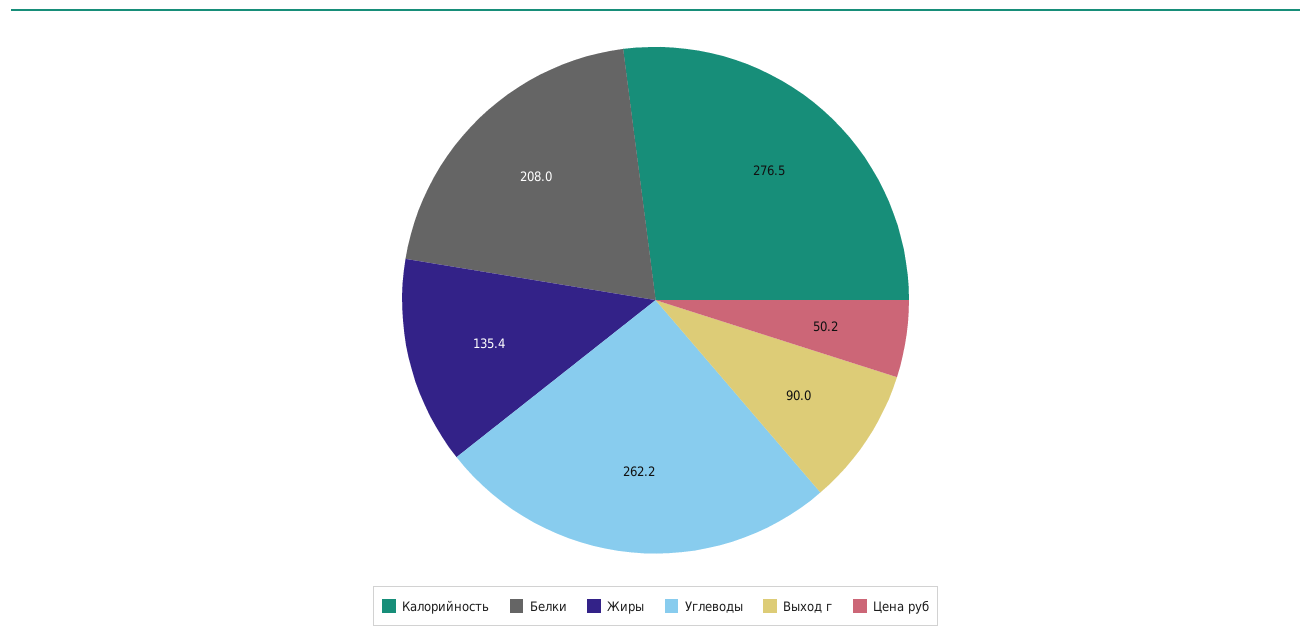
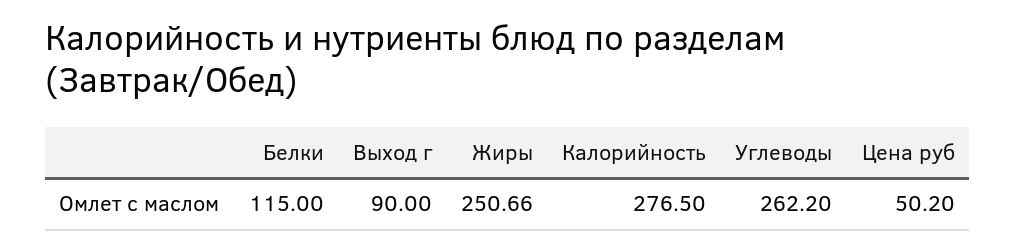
  {
    "Калорийность": 276.5,
-   "Белки": 208,
+   "Белки": 115,
-   "Жиры": 135.4,
+   "Жиры": 250.66,
    "Углеводы": 262.2,
    "Выход г": 90,
    "Цена руб": 50.2
  }

